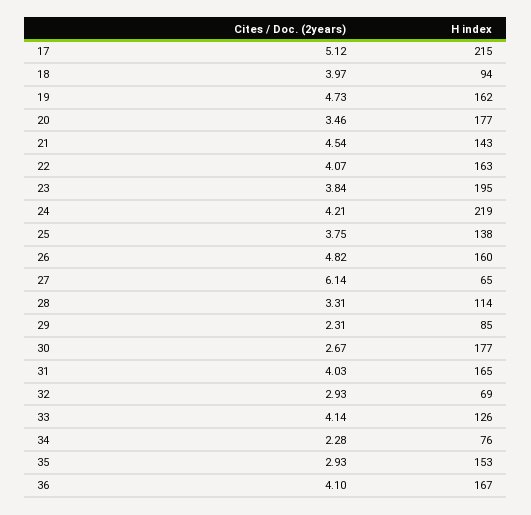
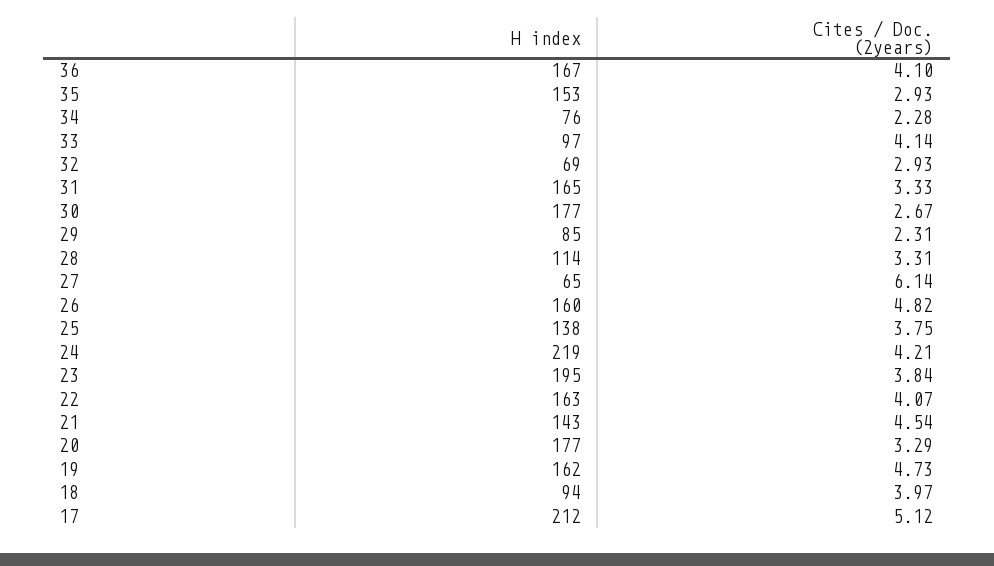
  {
    "Cites / Doc. (2years)": {
      "17": 5.12,
      "18": 3.97,
      "19": 4.73,
-     "20": 3.46,
+     "20": 3.29,
      "21": 4.54,
      "22": 4.07,
      "23": 3.84,
      "24": 4.21,
      "25": 3.75,
      "26": 4.82,
      "27": 6.14,
      "28": 3.31,
      "29": 2.31,
      "30": 2.67,
-     "31": 4.03,
+     "31": 3.33,
      "32": 2.93,
      "33": 4.14,
      "34": 2.28,
      "35": 2.93,
      "36": 4.1
    },
    "H index": {
-     "17": 215,
+     "17": 212,
      "18": 94,
      "19": 162,
      "20": 177,
      "21": 143,
      "22": 163,
      "23": 195,
      "24": 219,
      "25": 138,
      "26": 160,
      "27": 65,
      "28": 114,
      "29": 85,
      "30": 177,
      "31": 165,
      "32": 69,
-     "33": 126,
+     "33": 97,
      "34": 76,
      "35": 153,
      "36": 167
    }
  }

